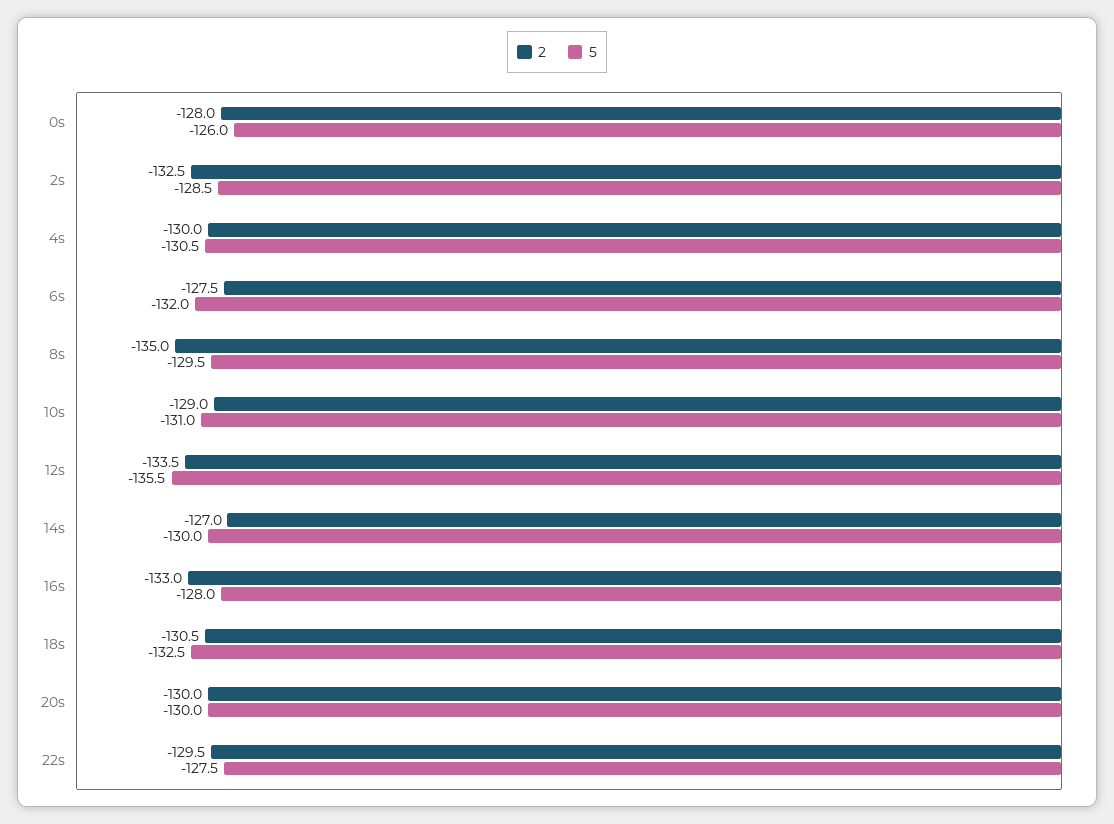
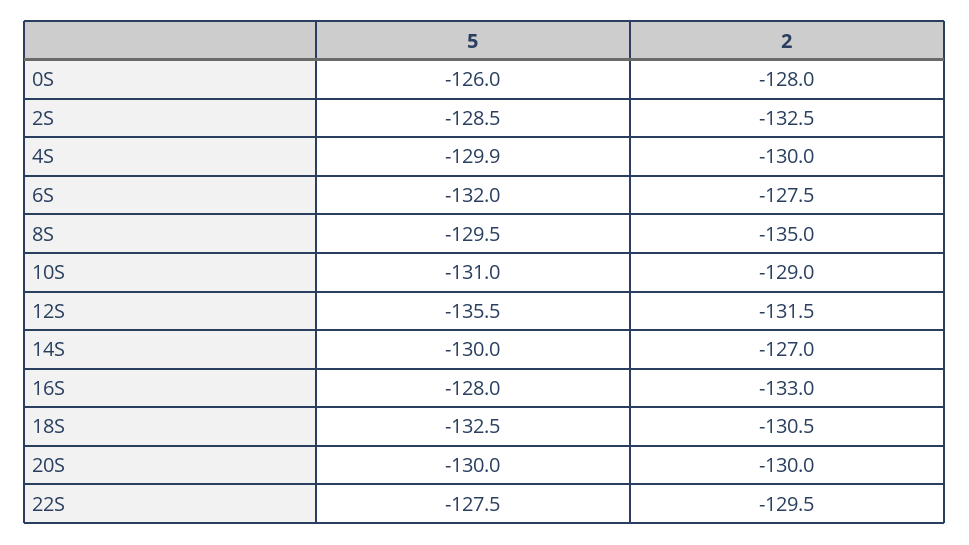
  {
    "2": {
      "0s": -128,
      "2s": -132.5,
      "4s": -130,
      "6s": -127.5,
      "8s": -135,
      "10s": -129,
-     "12s": -133.5,
+     "12s": -131.5,
      "14s": -127,
      "16s": -133,
      "18s": -130.5,
      "20s": -130,
      "22s": -129.5
    },
    "5": {
      "0s": -126,
      "2s": -128.5,
-     "4s": -130.5,
+     "4s": -129.9,
      "6s": -132,
      "8s": -129.5,
      "10s": -131,
      "12s": -135.5,
      "14s": -130,
      "16s": -128,
      "18s": -132.5,
      "20s": -130,
      "22s": -127.5
    }
  }

